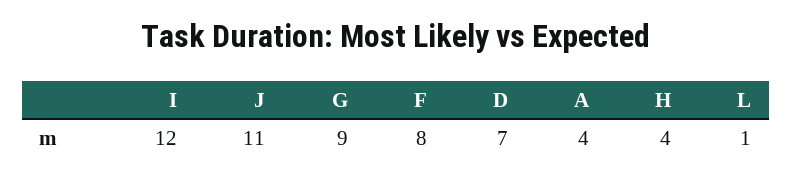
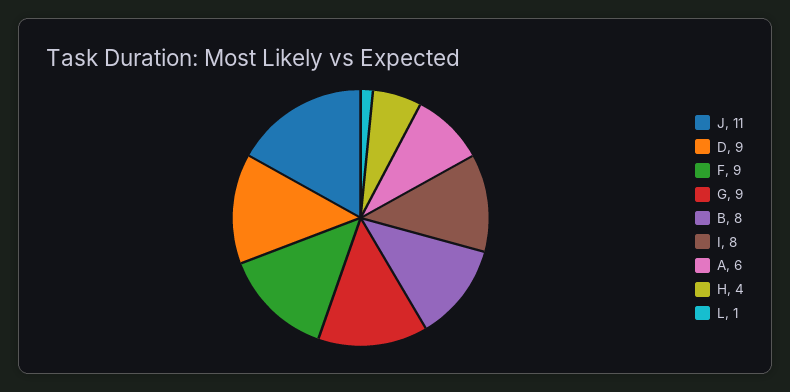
  {
-   "I": 12,
+   "I": 8,
    "J": 11,
    "G": 9,
-   "F": 8,
+   "F": 9,
-   "D": 7,
+   "D": 9,
-   "A": 4,
+   "A": 6,
    "H": 4,
-   "L": 1
+   "L": 1,
+   "B": 8
  }

